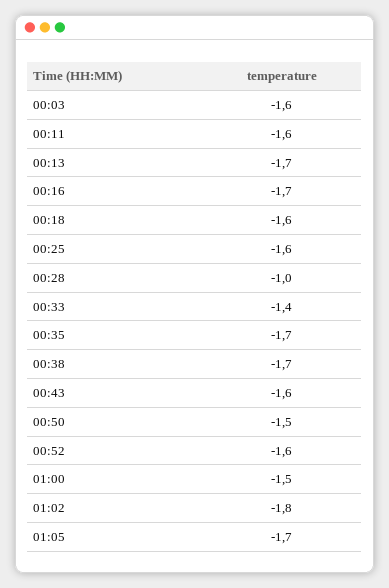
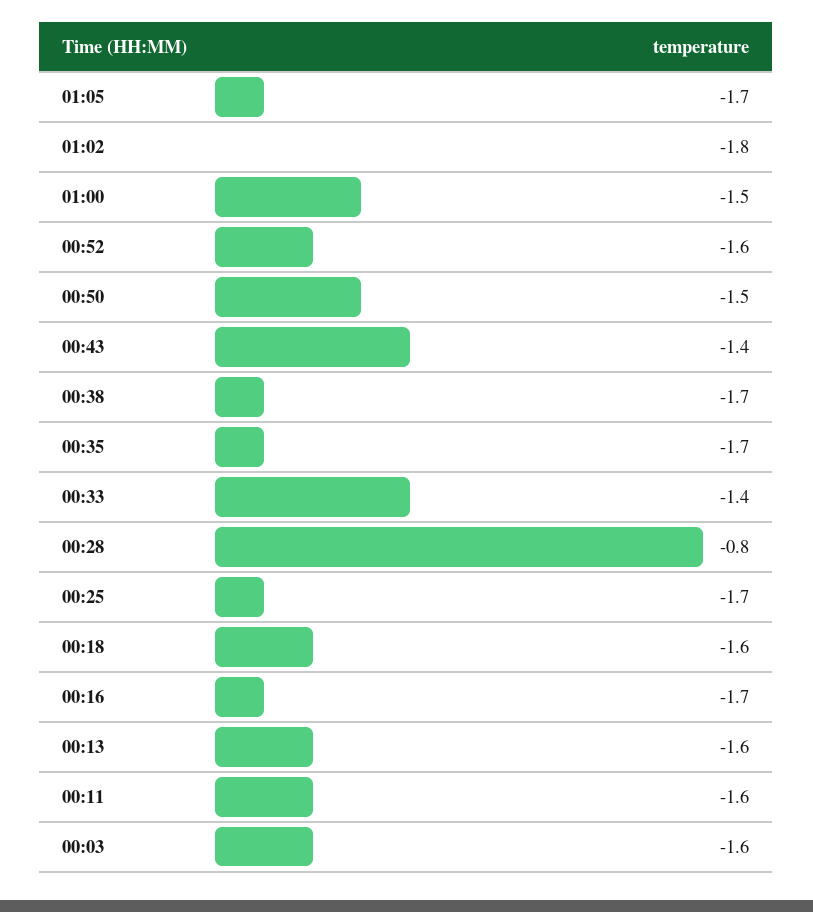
  {
    "00:03": -1.6,
    "00:11": -1.6,
-   "00:13": -1.7,
+   "00:13": -1.6,
    "00:16": -1.7,
    "00:18": -1.6,
-   "00:25": -1.6,
+   "00:25": -1.7,
-   "00:28": -1,
+   "00:28": -0.8,
    "00:33": -1.4,
    "00:35": -1.7,
    "00:38": -1.7,
-   "00:43": -1.6,
+   "00:43": -1.4,
    "00:50": -1.5,
    "00:52": -1.6,
    "01:00": -1.5,
    "01:02": -1.8,
    "01:05": -1.7
  }

